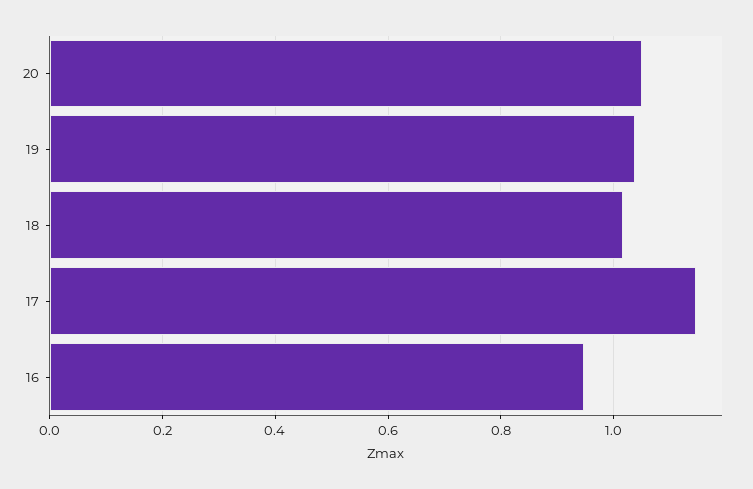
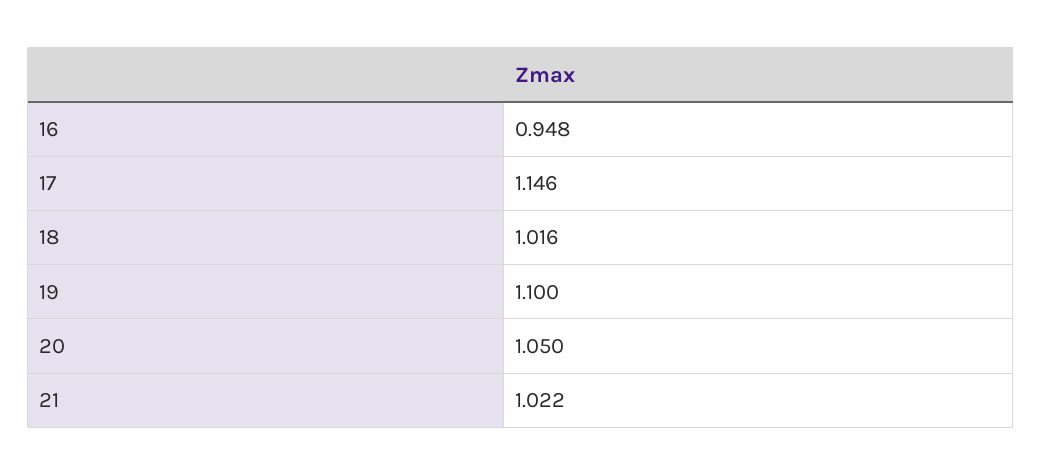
  {
    "20": 1.05,
-   "19": 1.04,
+   "19": 1.1,
    "18": 1.016,
    "17": 1.146,
-   "16": 0.948
+   "16": 0.948,
+   "21": 1.022
  }

